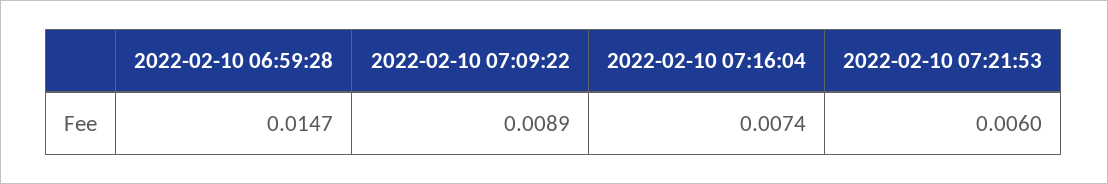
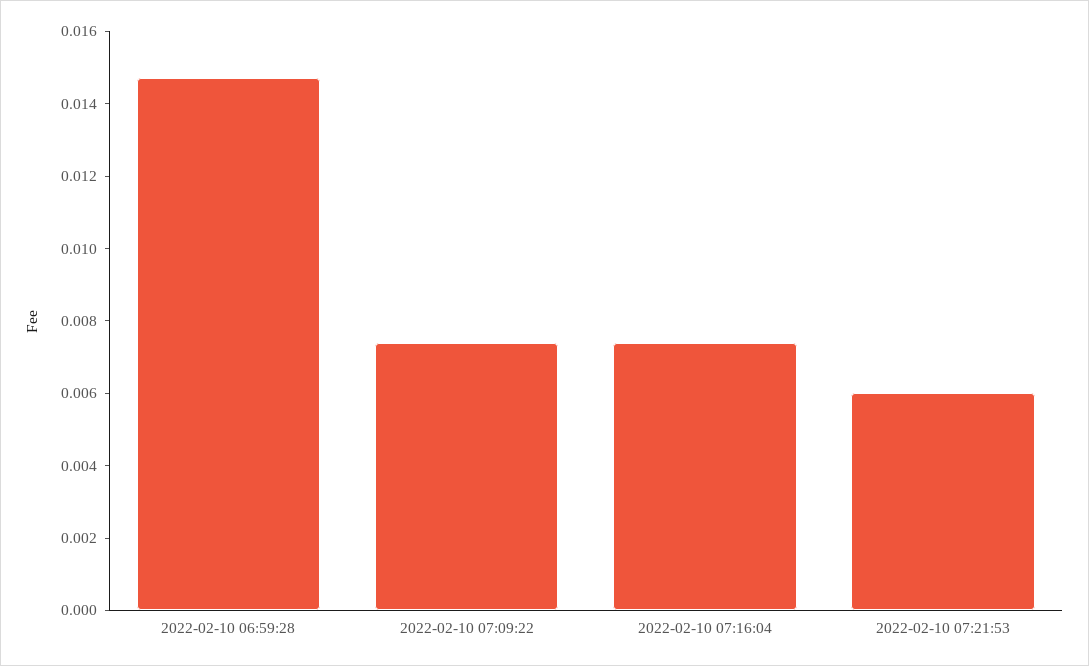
  {
    "2022-02-10 06:59:28": 0.0147,
-   "2022-02-10 07:09:22": 0.0089,
+   "2022-02-10 07:09:22": 0.0075,
    "2022-02-10 07:16:04": 0.0074,
    "2022-02-10 07:21:53": 0.006
  }

